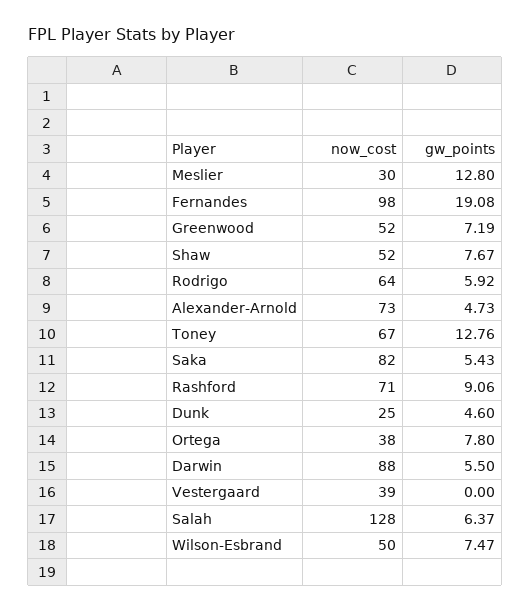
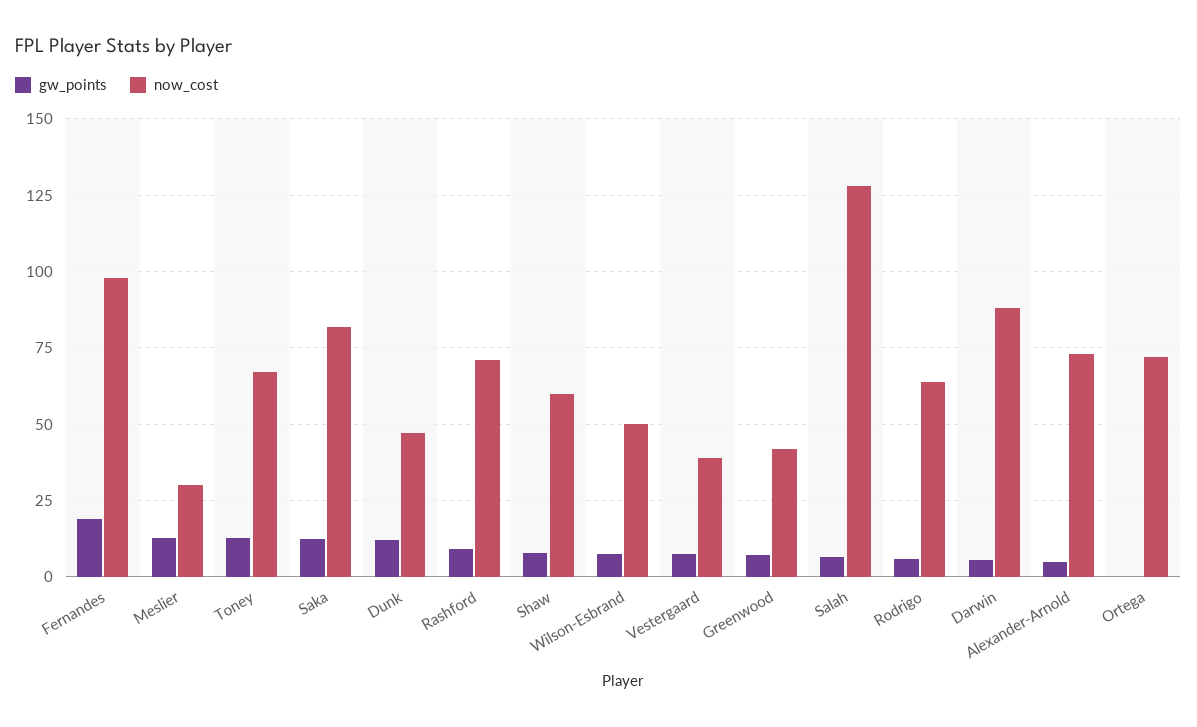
  {
    "now_cost": {
      "Meslier": 30,
      "Fernandes": 98,
-     "Greenwood": 52,
+     "Greenwood": 42.5,
-     "Shaw": 52,
+     "Shaw": 60,
      "Rodrigo": 64,
      "Alexander-Arnold": 73,
      "Toney": 67,
      "Saka": 82,
      "Rashford": 71,
-     "Dunk": 25,
+     "Dunk": 47.5,
-     "Ortega": 38,
+     "Ortega": 72.5,
      "Darwin": 88,
      "Vestergaard": 39,
      "Salah": 128,
      "Wilson-Esbrand": 50
    },
    "gw_points": {
      "Meslier": 12.8,
      "Fernandes": 19.08,
      "Greenwood": 7.19,
      "Shaw": 7.67,
      "Rodrigo": 5.92,
      "Alexander-Arnold": 4.73,
      "Toney": 12.76,
-     "Saka": 5.43,
+     "Saka": 12.5,
      "Rashford": 9.06,
-     "Dunk": 4.6,
+     "Dunk": 12.5,
-     "Ortega": 7.8,
+     "Ortega": 0,
      "Darwin": 5.5,
-     "Vestergaard": 0,
+     "Vestergaard": 7.5,
      "Salah": 6.37,
      "Wilson-Esbrand": 7.47
    }
  }

